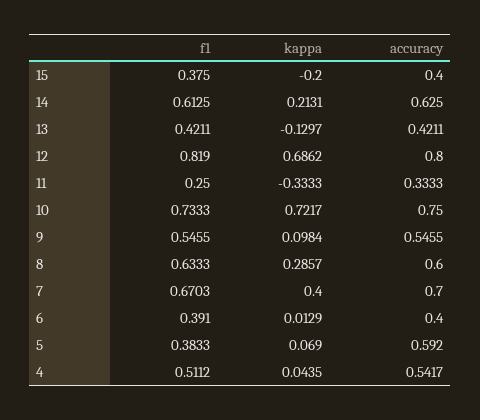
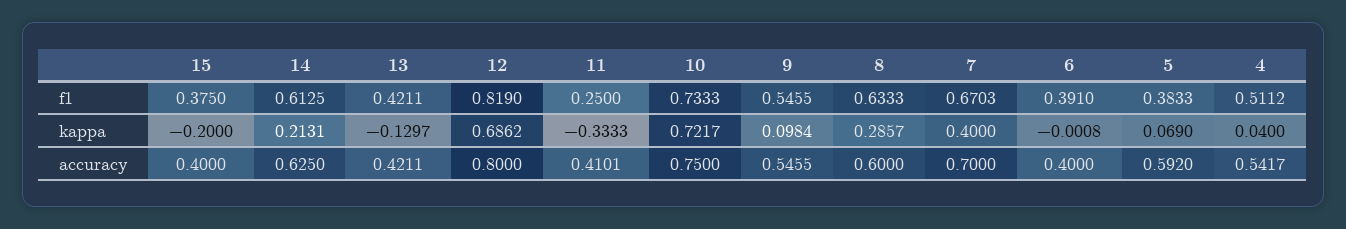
  {
    "f1": {
      "15": 0.375,
      "14": 0.6125,
      "13": 0.4211,
      "12": 0.819,
      "11": 0.25,
      "10": 0.7333,
      "9": 0.5455,
      "8": 0.6333,
      "7": 0.6703,
      "6": 0.391,
      "5": 0.3833,
      "4": 0.5112
    },
    "kappa": {
      "15": -0.2,
      "14": 0.2131,
      "13": -0.1297,
      "12": 0.6862,
      "11": -0.3333,
      "10": 0.7217,
      "9": 0.0984,
      "8": 0.2857,
      "7": 0.4,
-     "6": 0.0129,
+     "6": -0.0008,
      "5": 0.069,
-     "4": 0.0435
+     "4": 0.04
    },
    "accuracy": {
      "15": 0.4,
      "14": 0.625,
      "13": 0.4211,
      "12": 0.8,
-     "11": 0.3333,
+     "11": 0.4101,
      "10": 0.75,
      "9": 0.5455,
      "8": 0.6,
      "7": 0.7,
      "6": 0.4,
      "5": 0.592,
      "4": 0.5417
    }
  }

